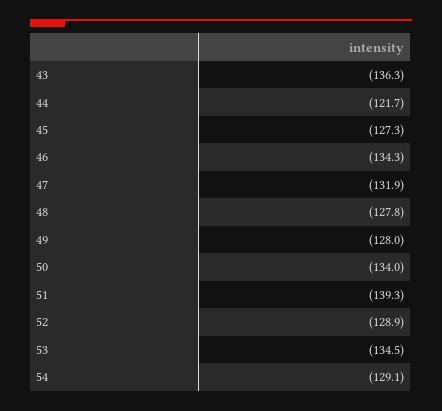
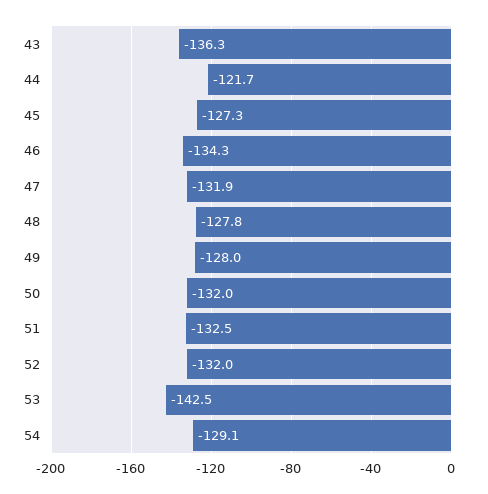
  {
    "43": -136.3,
    "44": -121.7,
    "45": -127.3,
    "46": -134.3,
    "47": -131.9,
    "48": -127.8,
    "49": -128,
-   "50": -134,
+   "50": -132,
-   "51": -139.3,
+   "51": -132.5,
-   "52": -128.9,
+   "52": -132,
-   "53": -134.5,
+   "53": -142.5,
    "54": -129.1
  }

